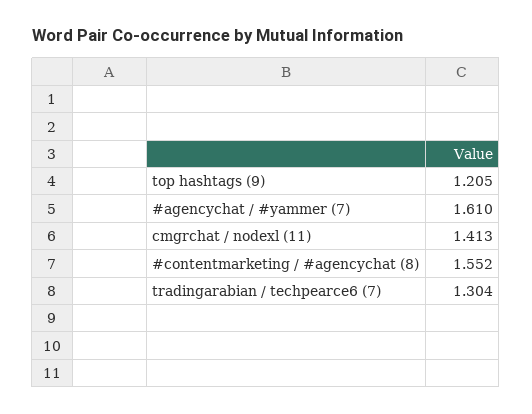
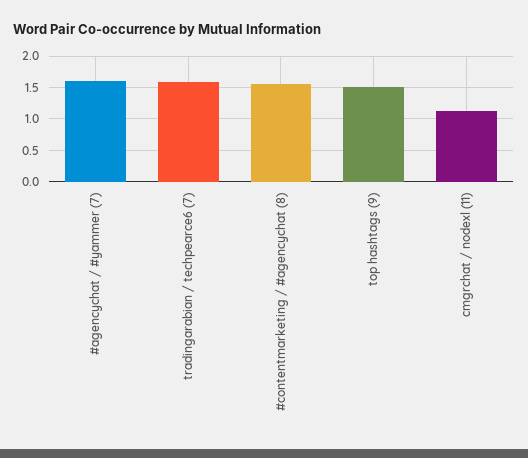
  {
-   "top hashtags (9)": 1.205,
+   "top hashtags (9)": 1.5,
    "#agencychat / #yammer (7)": 1.61,
-   "cmgrchat / nodexl (11)": 1.413,
+   "cmgrchat / nodexl (11)": 1.1,
    "#contentmarketing / #agencychat (8)": 1.552,
-   "tradingarabian / techpearce6 (7)": 1.304
+   "tradingarabian / techpearce6 (7)": 1.6
  }

